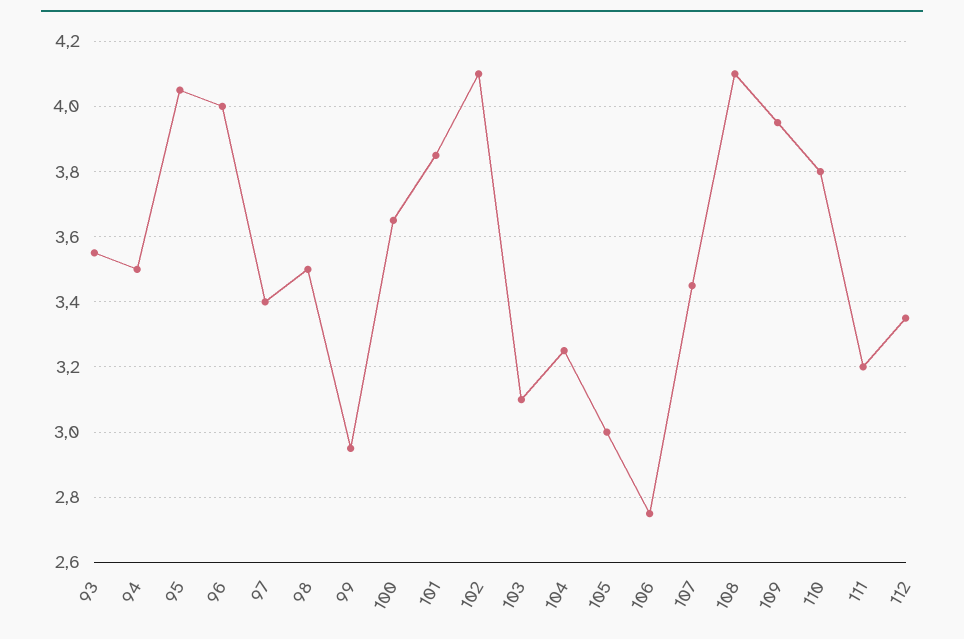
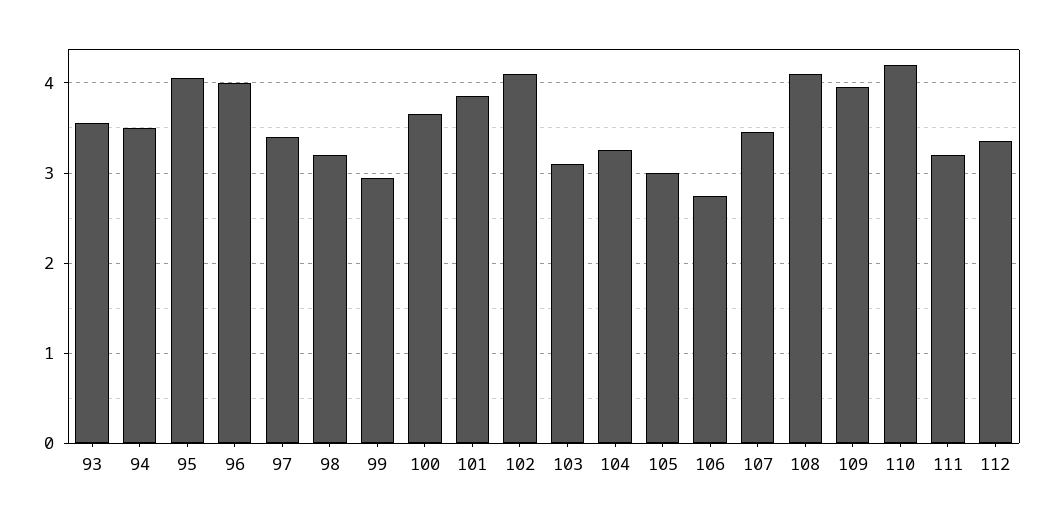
  {
    "93": 3.55,
    "94": 3.5,
    "95": 4.05,
    "96": 4,
    "97": 3.4,
-   "98": 3.5,
+   "98": 3.2,
    "99": 2.95,
    "100": 3.65,
    "101": 3.85,
    "102": 4.1,
    "103": 3.1,
    "104": 3.25,
    "105": 3,
    "106": 2.75,
    "107": 3.45,
    "108": 4.1,
    "109": 3.95,
-   "110": 3.8,
+   "110": 4.2,
    "111": 3.2,
    "112": 3.35
  }

